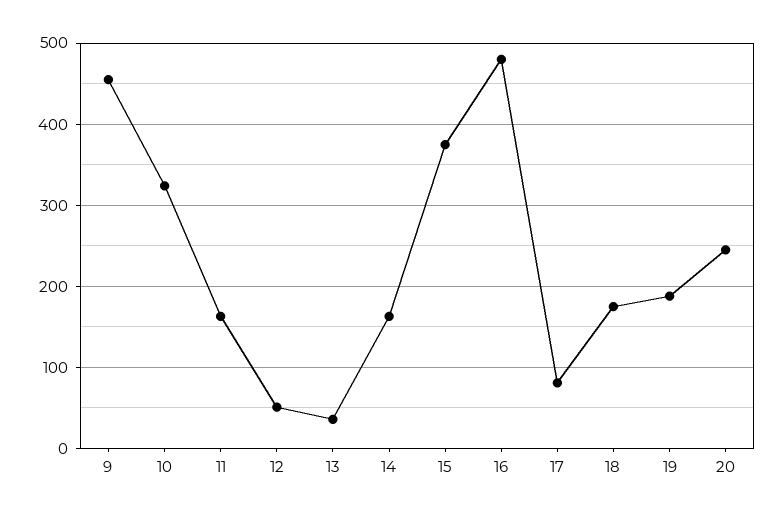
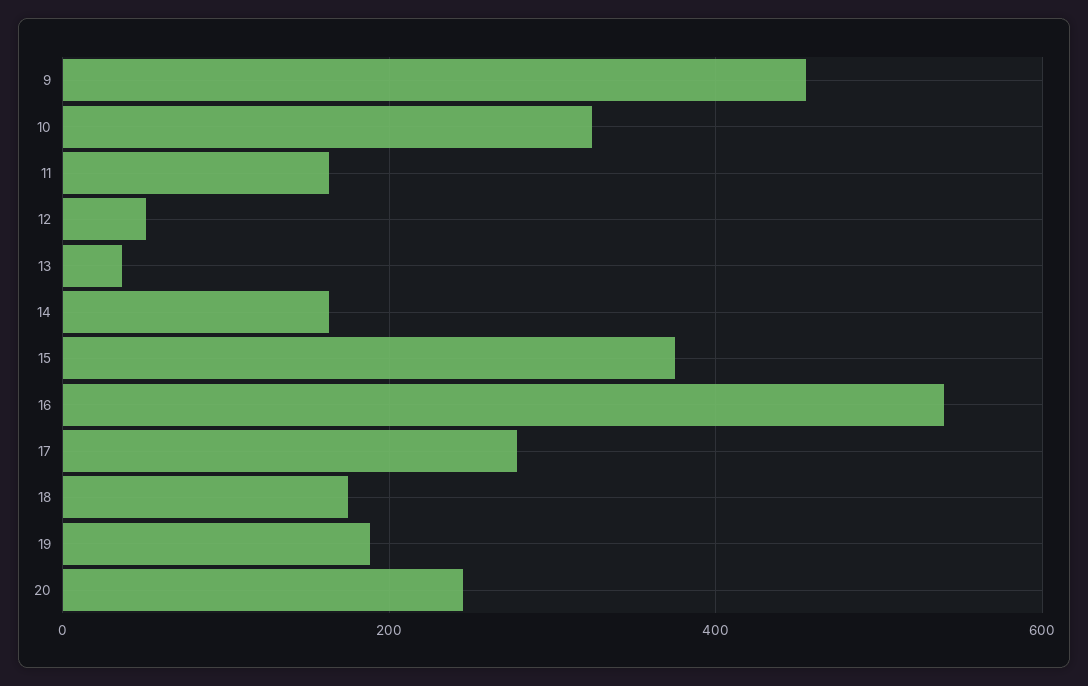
  {
    "9": 460,
    "10": 320,
    "11": 160,
    "12": 50,
    "13": 40,
    "14": 160,
    "15": 380,
-   "16": 480,
+   "16": 540,
-   "17": 80,
+   "17": 280,
    "18": 180,
    "19": 190,
    "20": 250
  }

